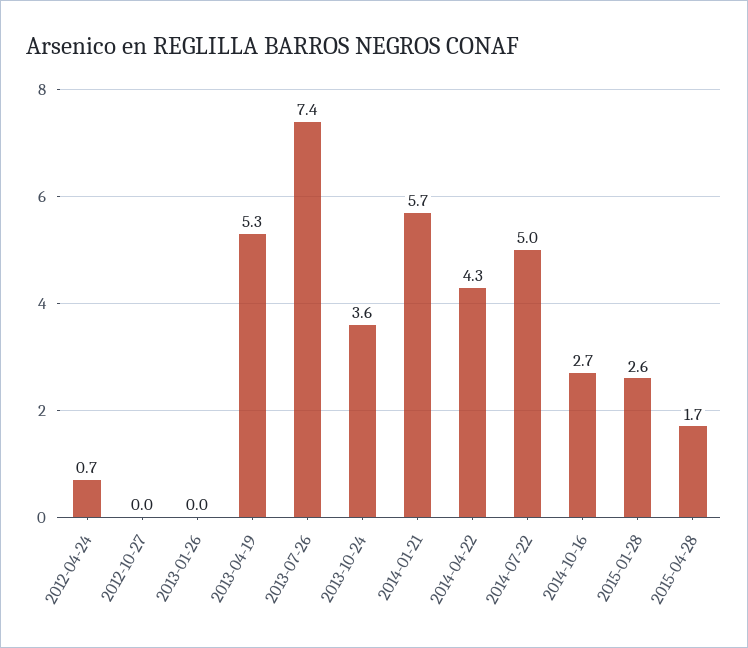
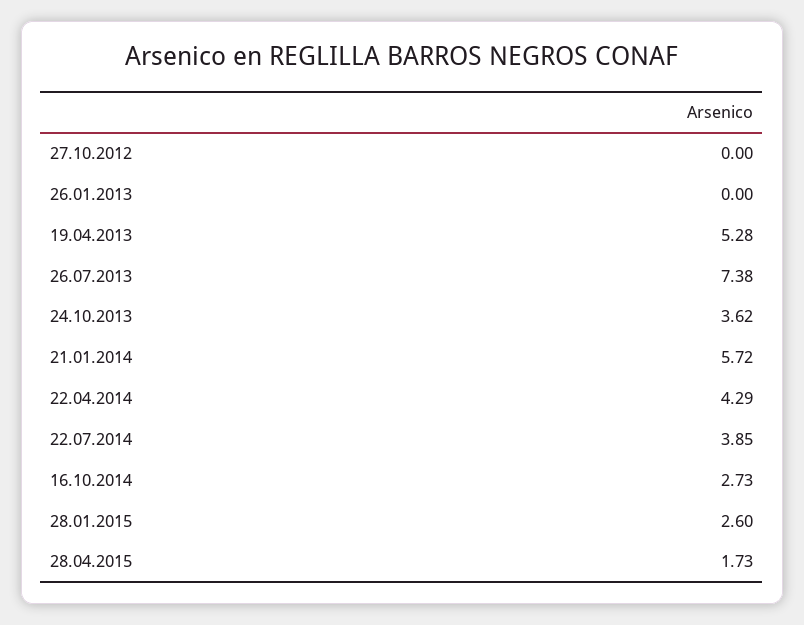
  {
-   "2012-04-24": 0.7,
    "2012-10-27": 0,
    "2013-01-26": 0,
    "2013-04-19": 5.28,
    "2013-07-26": 7.38,
    "2013-10-24": 3.62,
    "2014-01-21": 5.72,
    "2014-04-22": 4.29,
-   "2014-07-22": 5,
+   "2014-07-22": 3.85,
    "2014-10-16": 2.73,
    "2015-01-28": 2.6,
    "2015-04-28": 1.73
  }

